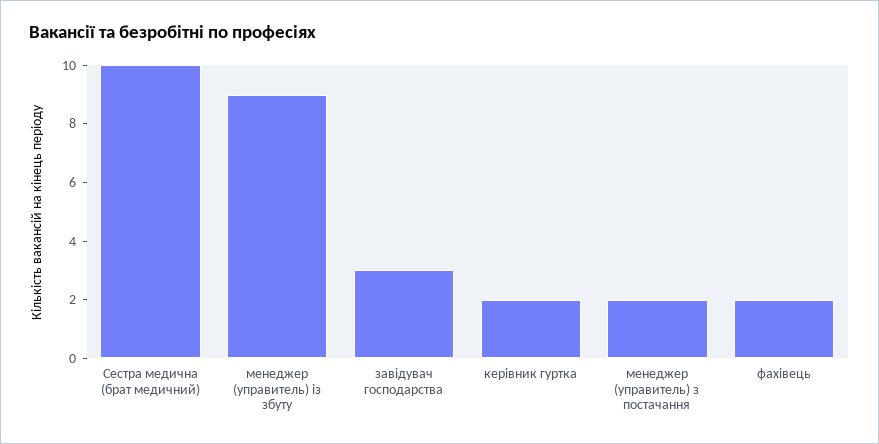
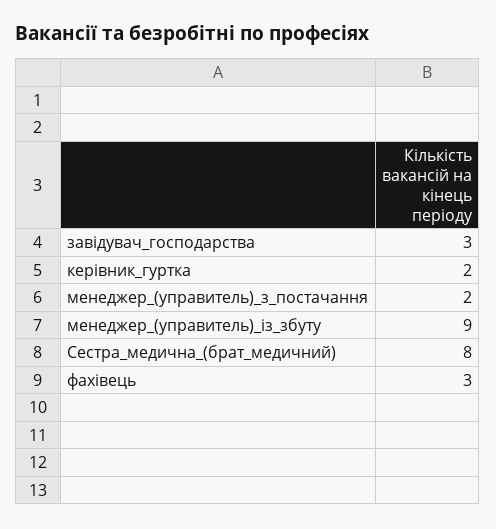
  {
-   "Сестра медична (брат медичний)": 10,
+   "Сестра медична (брат медичний)": 8,
    "менеджер (управитель) із збуту": 9,
    "завідувач господарства": 3,
    "керівник гуртка": 2,
    "менеджер (управитель) з постачання": 2,
-   "фахівець": 2
+   "фахівець": 3
  }

